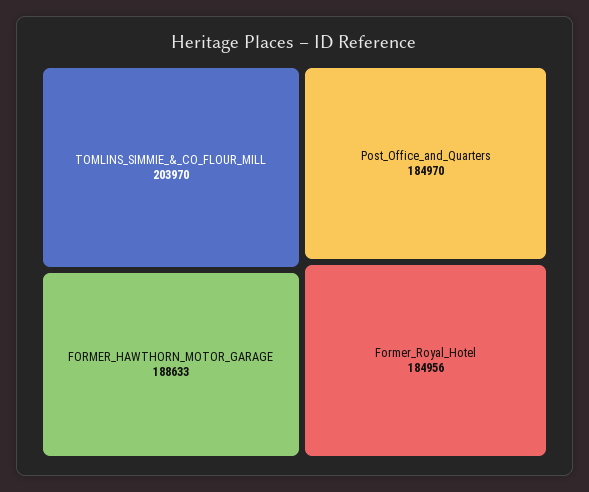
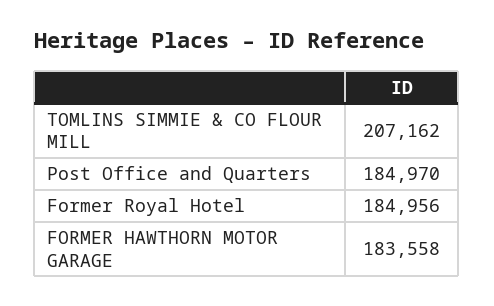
  {
-   "TOMLINS_SIMMIE_&_CO_FLOUR_MILL": 203970,
+   "TOMLINS_SIMMIE_&_CO_FLOUR_MILL": 207162,
-   "FORMER_HAWTHORN_MOTOR_GARAGE": 188633,
+   "FORMER_HAWTHORN_MOTOR_GARAGE": 183558,
    "Post_Office_and_Quarters": 184970,
    "Former_Royal_Hotel": 184956
  }

